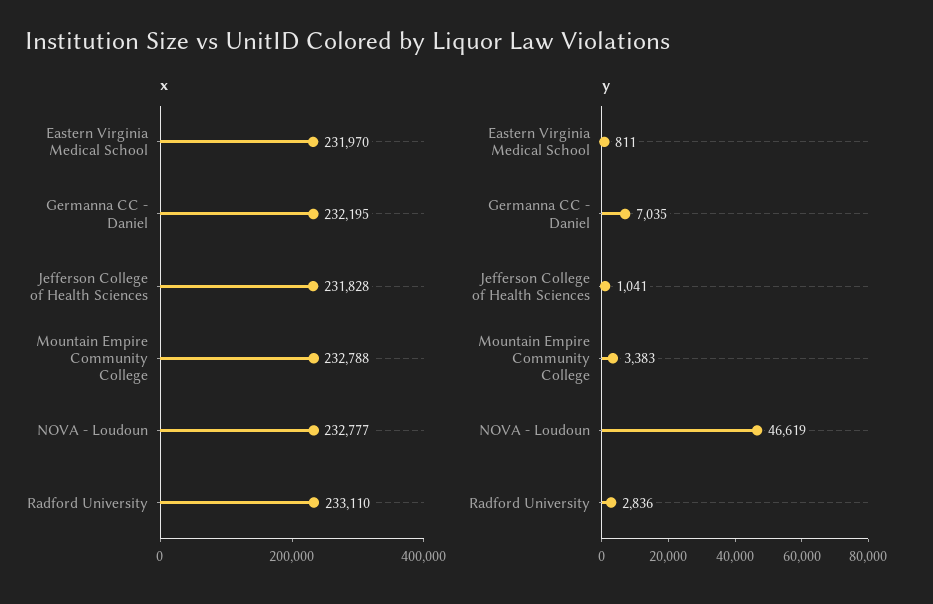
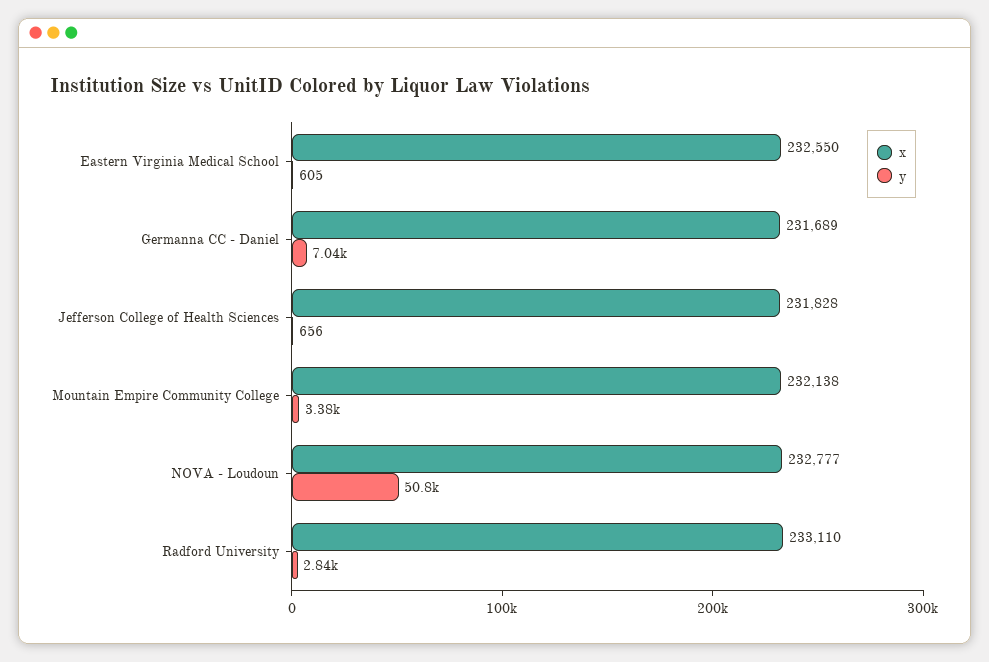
  {
    "x": {
-     "Eastern Virginia Medical School": 231970,
+     "Eastern Virginia Medical School": 232550,
-     "Germanna CC - Daniel": 232195,
+     "Germanna CC - Daniel": 231689,
      "Jefferson College of Health Sciences": 231828,
-     "Mountain Empire Community College": 232788,
+     "Mountain Empire Community College": 232138,
      "NOVA - Loudoun": 232777,
      "Radford University": 233110
    },
    "y": {
-     "Eastern Virginia Medical School": 811,
+     "Eastern Virginia Medical School": 605,
      "Germanna CC - Daniel": 7035,
-     "Jefferson College of Health Sciences": 1041,
+     "Jefferson College of Health Sciences": 656,
      "Mountain Empire Community College": 3383,
-     "NOVA - Loudoun": 46619,
+     "NOVA - Loudoun": 50800,
      "Radford University": 2836
    }
  }

